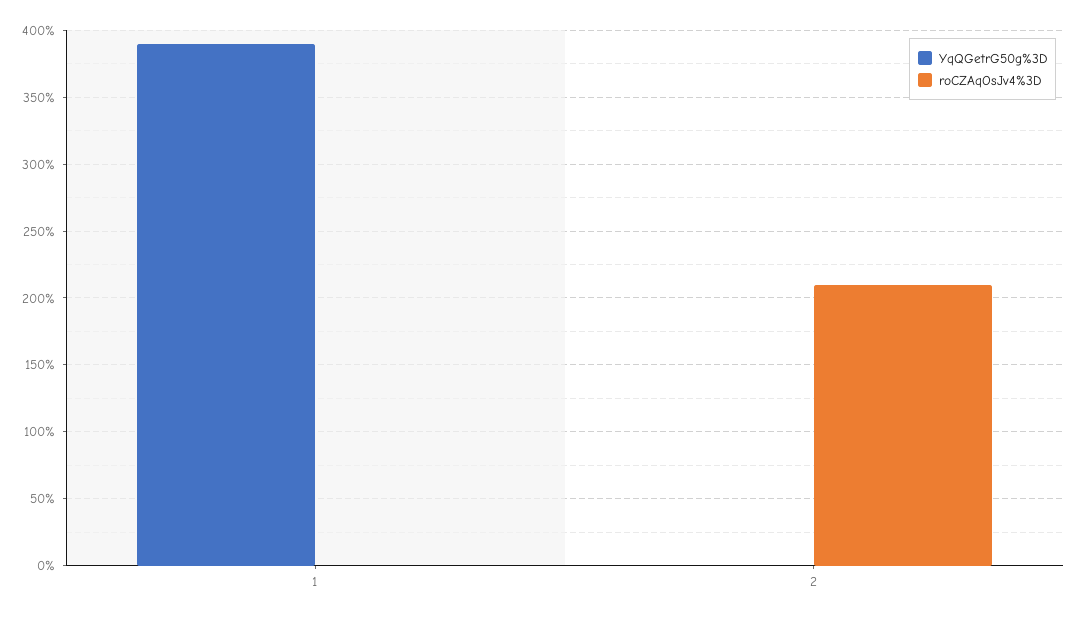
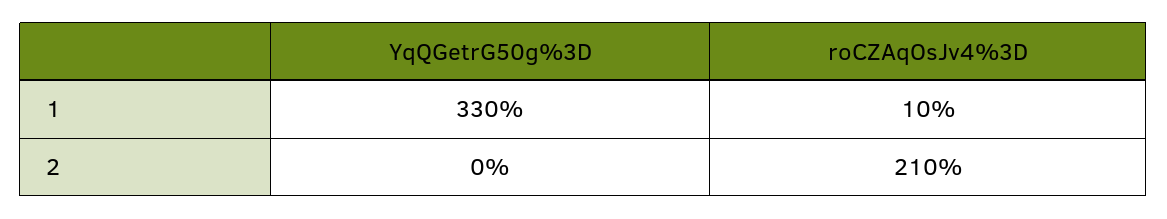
  {
    "YqQGetrG50g%3D": {
-     "1": 390,
+     "1": 330,
      "2": 0
    },
    "roCZAqOsJv4%3D": {
-     "1": 0,
+     "1": 10,
      "2": 210
    }
  }

